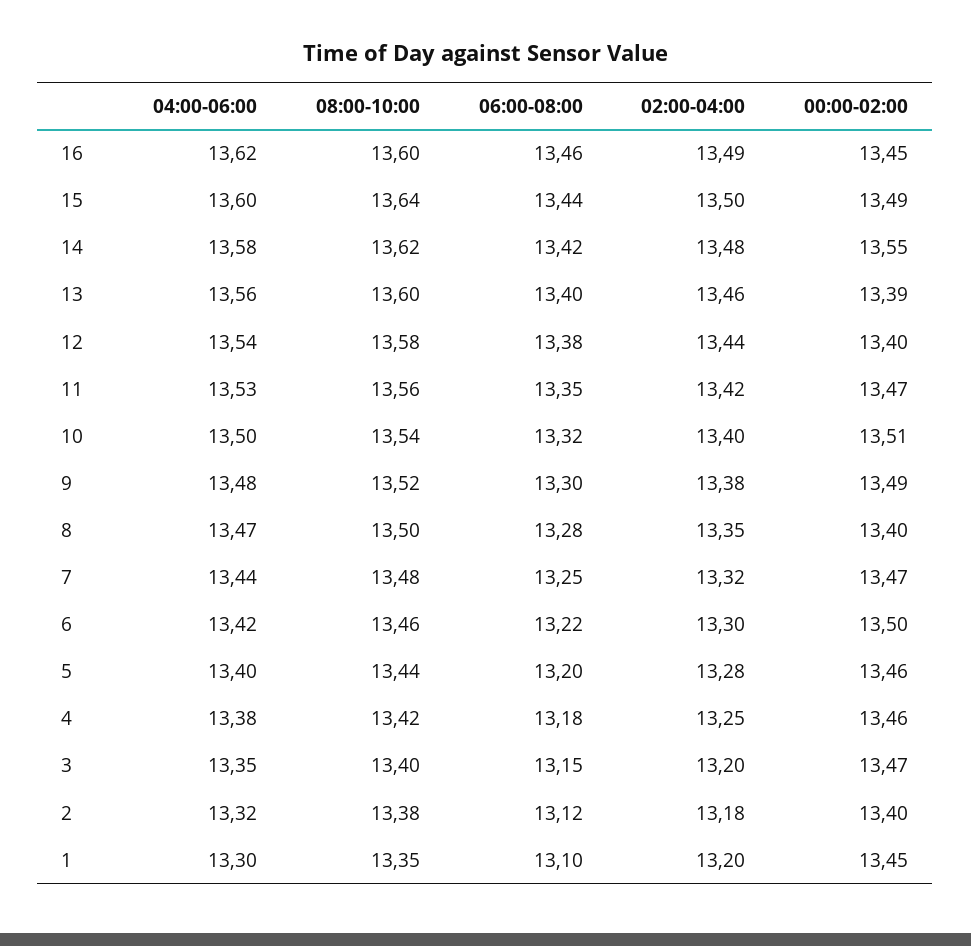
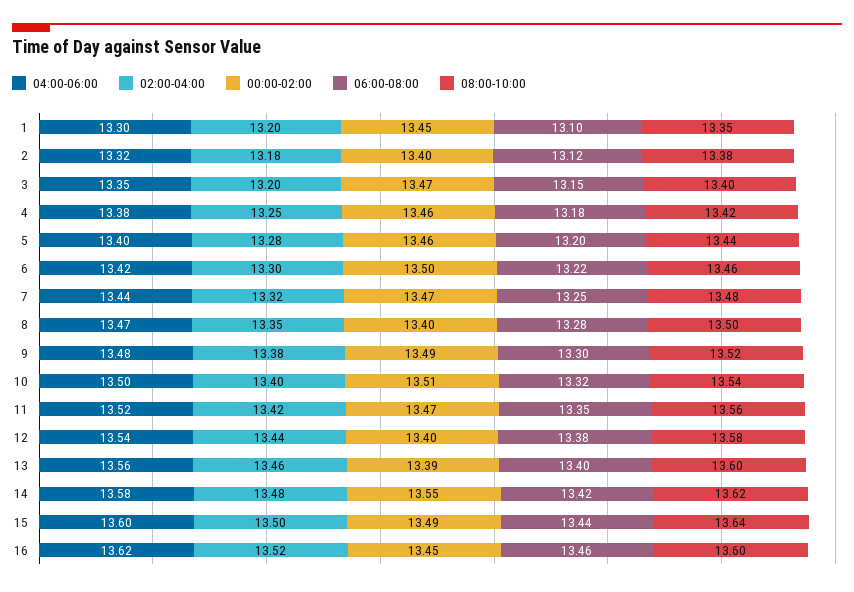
  {
    "04:00-06:00": {
      "16": 13.62,
      "15": 13.6,
      "14": 13.58,
      "13": 13.56,
      "12": 13.54,
-     "11": 13.53,
+     "11": 13.52,
      "10": 13.5,
      "9": 13.48,
      "8": 13.47,
      "7": 13.44,
      "6": 13.42,
      "5": 13.4,
      "4": 13.38,
      "3": 13.35,
      "2": 13.32,
      "1": 13.3
    },
    "08:00-10:00": {
      "16": 13.6,
      "15": 13.64,
      "14": 13.62,
      "13": 13.6,
      "12": 13.58,
      "11": 13.56,
      "10": 13.54,
      "9": 13.52,
      "8": 13.5,
      "7": 13.48,
      "6": 13.46,
      "5": 13.44,
      "4": 13.42,
      "3": 13.4,
      "2": 13.38,
      "1": 13.35
    },
    "06:00-08:00": {
      "16": 13.46,
      "15": 13.44,
      "14": 13.42,
      "13": 13.4,
      "12": 13.38,
      "11": 13.35,
      "10": 13.32,
      "9": 13.3,
      "8": 13.28,
      "7": 13.25,
      "6": 13.22,
      "5": 13.2,
      "4": 13.18,
      "3": 13.15,
      "2": 13.12,
      "1": 13.1
    },
    "02:00-04:00": {
-     "16": 13.49,
+     "16": 13.52,
      "15": 13.5,
      "14": 13.48,
      "13": 13.46,
      "12": 13.44,
      "11": 13.42,
      "10": 13.4,
      "9": 13.38,
      "8": 13.35,
      "7": 13.32,
      "6": 13.3,
      "5": 13.28,
      "4": 13.25,
      "3": 13.2,
      "2": 13.18,
      "1": 13.2
    },
    "00:00-02:00": {
      "16": 13.45,
      "15": 13.49,
      "14": 13.55,
      "13": 13.39,
      "12": 13.4,
      "11": 13.47,
      "10": 13.51,
      "9": 13.49,
      "8": 13.4,
      "7": 13.47,
      "6": 13.5,
      "5": 13.46,
      "4": 13.46,
      "3": 13.47,
      "2": 13.4,
      "1": 13.45
    }
  }

